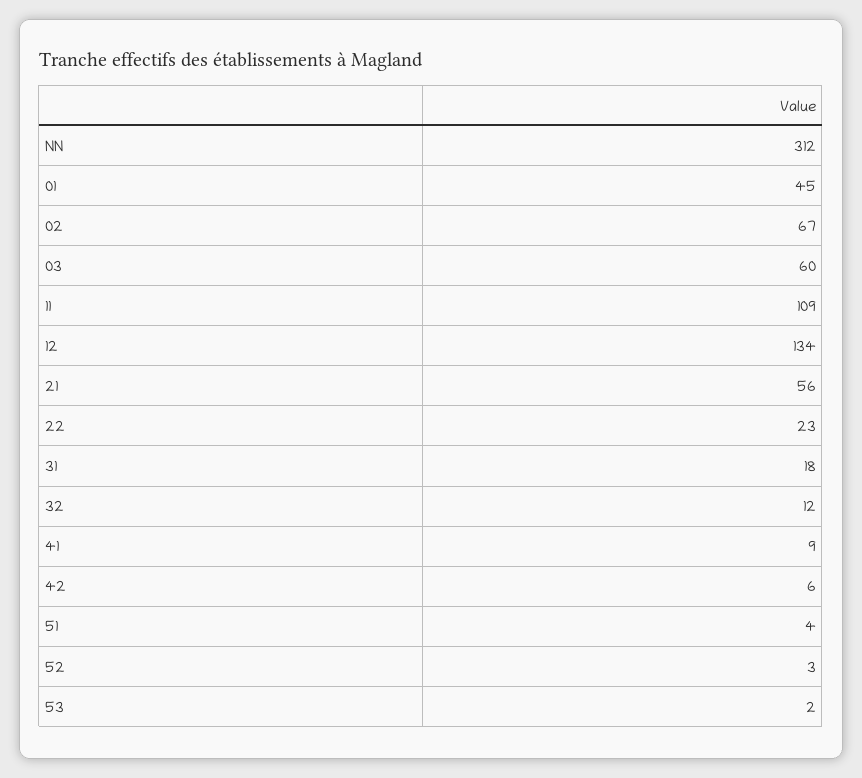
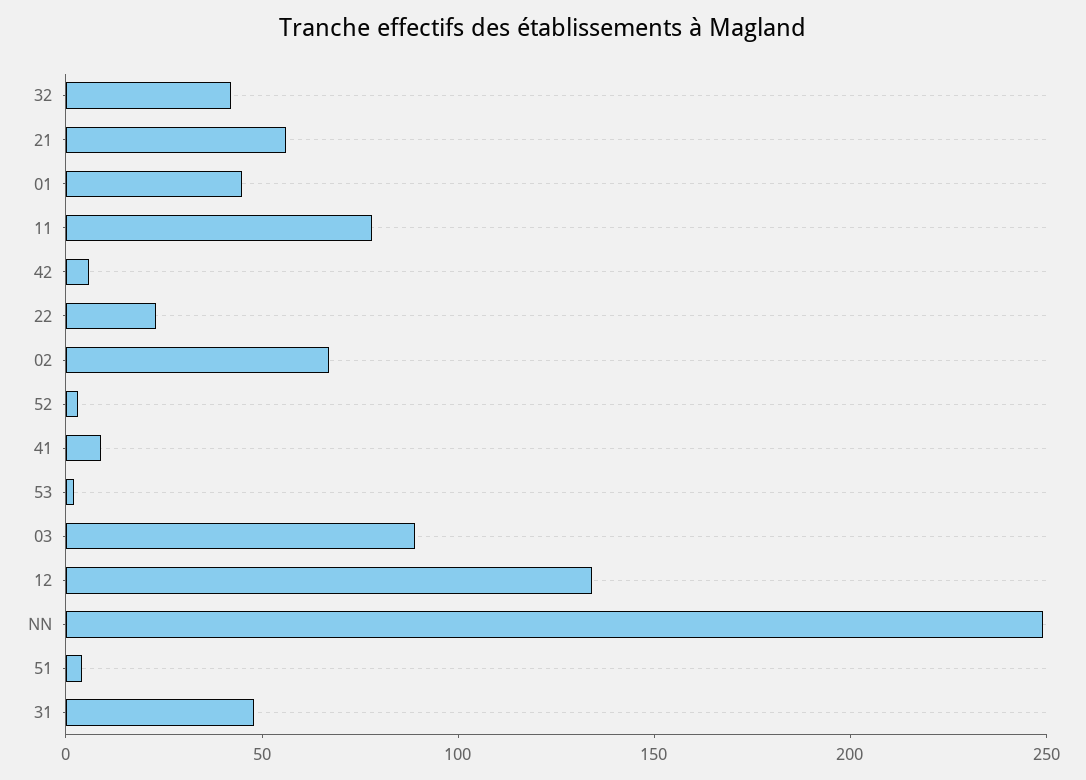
  {
-   "NN": 312,
+   "NN": 250,
    "01": 45,
    "02": 67,
-   "03": 60,
+   "03": 90,
-   "11": 109,
+   "11": 80,
    "12": 134,
    "21": 56,
    "22": 23,
-   "31": 18,
+   "31": 50,
-   "32": 12,
+   "32": 40,
    "41": 9,
    "42": 6,
    "51": 4,
    "52": 3,
    "53": 2
  }

